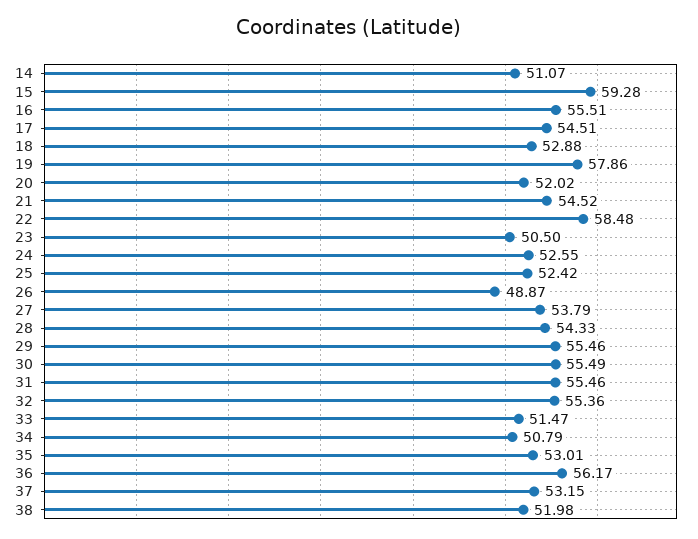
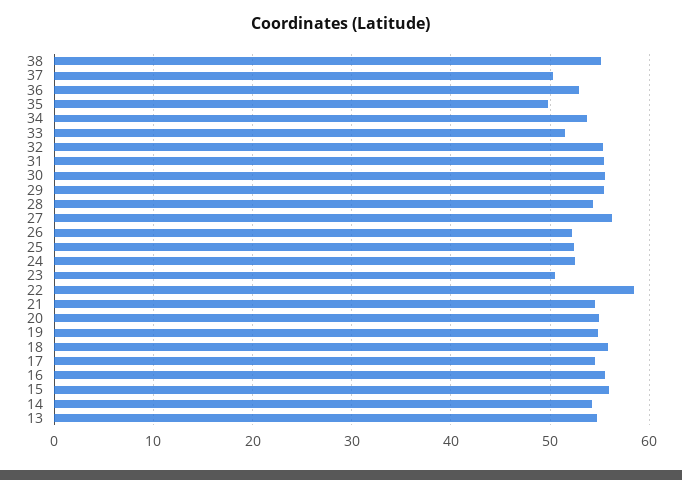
  {
-   "14": 51.07,
+   "14": 54,
-   "15": 59.28,
+   "15": 56,
    "16": 55.51,
    "17": 54.51,
-   "18": 52.88,
+   "18": 56,
-   "19": 57.86,
+   "19": 55,
-   "20": 52.02,
+   "20": 55,
    "21": 54.52,
    "22": 58.48,
    "23": 50.5,
    "24": 52.55,
    "25": 52.42,
-   "26": 48.87,
+   "26": 52,
-   "27": 53.79,
+   "27": 56,
    "28": 54.33,
    "29": 55.46,
    "30": 55.49,
    "31": 55.46,
    "32": 55.36,
    "33": 51.47,
-   "34": 50.79,
+   "34": 54,
-   "35": 53.01,
+   "35": 50,
-   "36": 56.17,
+   "36": 53,
-   "37": 53.15,
+   "37": 50,
-   "38": 51.98
+   "38": 55,
+   "13": 55
  }

